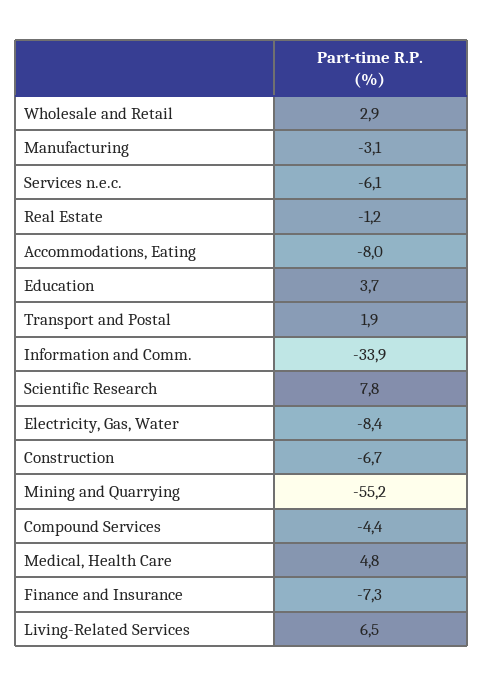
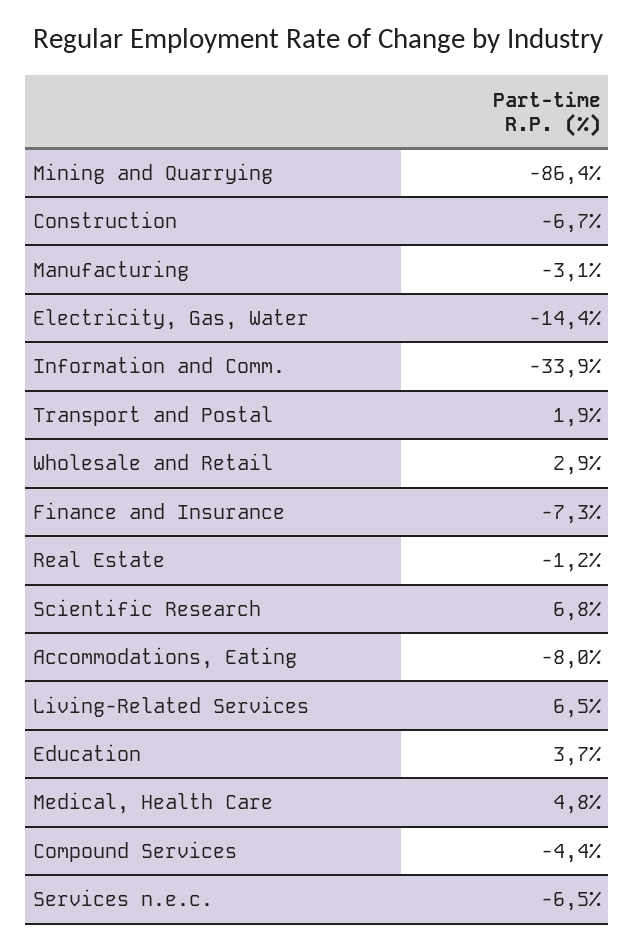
  {
    "Wholesale and Retail": 2.9,
    "Manufacturing": -3.1,
-   "Services n.e.c.": -6.1,
+   "Services n.e.c.": -6.5,
    "Real Estate": -1.2,
    "Accommodations, Eating": -8,
    "Education": 3.7,
    "Transport and Postal": 1.9,
    "Information and Comm.": -33.9,
-   "Scientific Research": 7.8,
+   "Scientific Research": 6.8,
-   "Electricity, Gas, Water": -8.4,
+   "Electricity, Gas, Water": -14.4,
    "Construction": -6.7,
-   "Mining and Quarrying": -55.2,
+   "Mining and Quarrying": -86.4,
    "Compound Services": -4.4,
    "Medical, Health Care": 4.8,
    "Finance and Insurance": -7.3,
    "Living-Related Services": 6.5
  }

